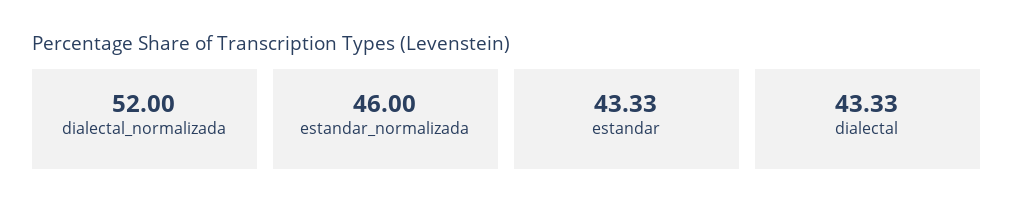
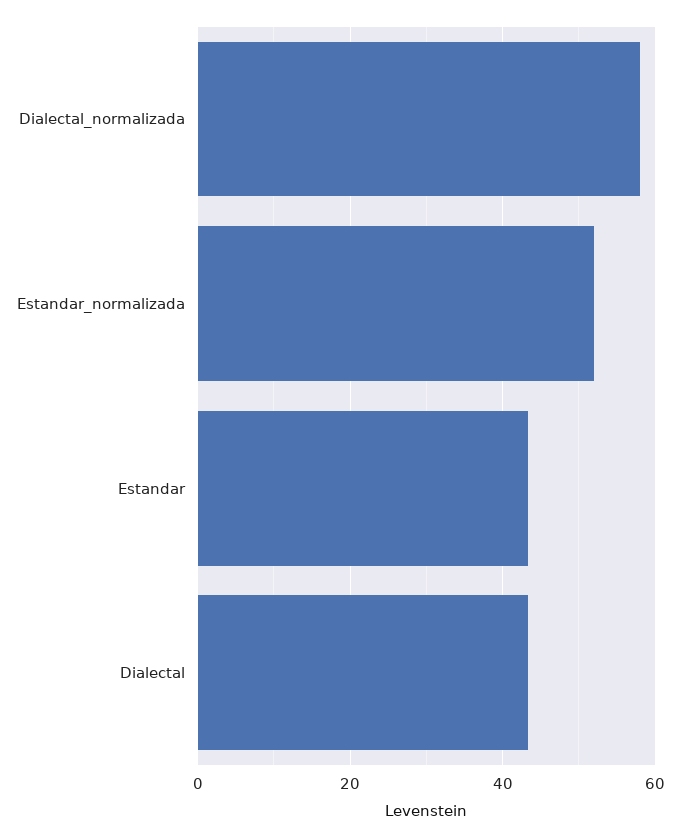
  {
-   "dialectal_normalizada": 52,
+   "dialectal_normalizada": 58,
-   "estandar_normalizada": 46,
+   "estandar_normalizada": 52,
    "estandar": 43.33,
    "dialectal": 43.33
  }

